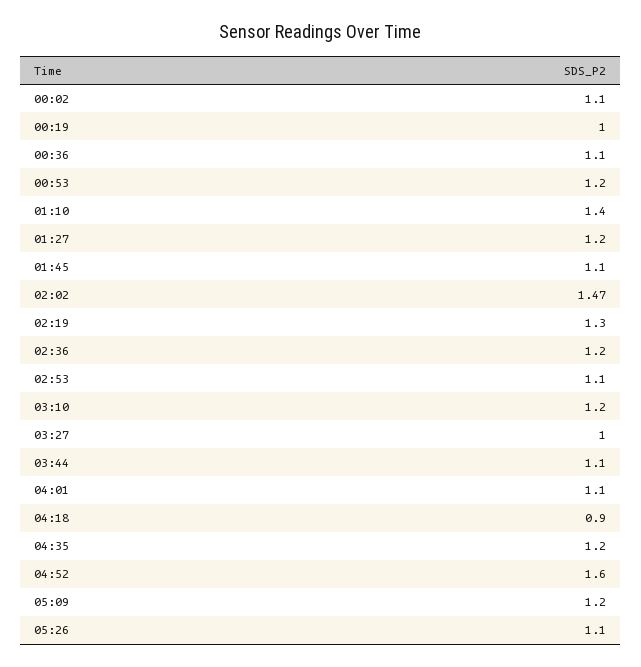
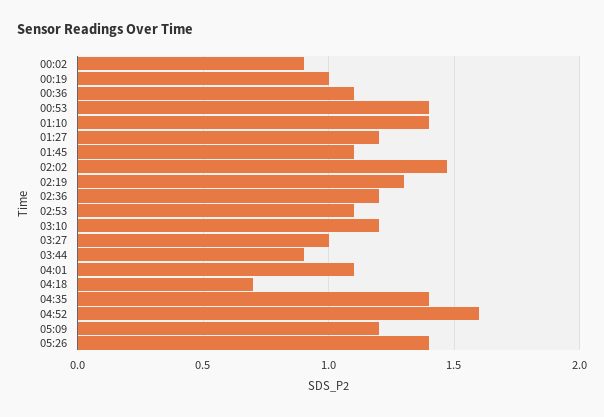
  {
-   "00:02": 1.1,
+   "00:02": 0.9,
    "00:19": 1,
    "00:36": 1.1,
-   "00:53": 1.2,
+   "00:53": 1.4,
    "01:10": 1.4,
    "01:27": 1.2,
    "01:45": 1.1,
    "02:02": 1.47,
    "02:19": 1.3,
    "02:36": 1.2,
    "02:53": 1.1,
    "03:10": 1.2,
    "03:27": 1,
-   "03:44": 1.1,
+   "03:44": 0.9,
    "04:01": 1.1,
-   "04:18": 0.9,
+   "04:18": 0.7,
-   "04:35": 1.2,
+   "04:35": 1.4,
    "04:52": 1.6,
    "05:09": 1.2,
-   "05:26": 1.1
+   "05:26": 1.4
  }

